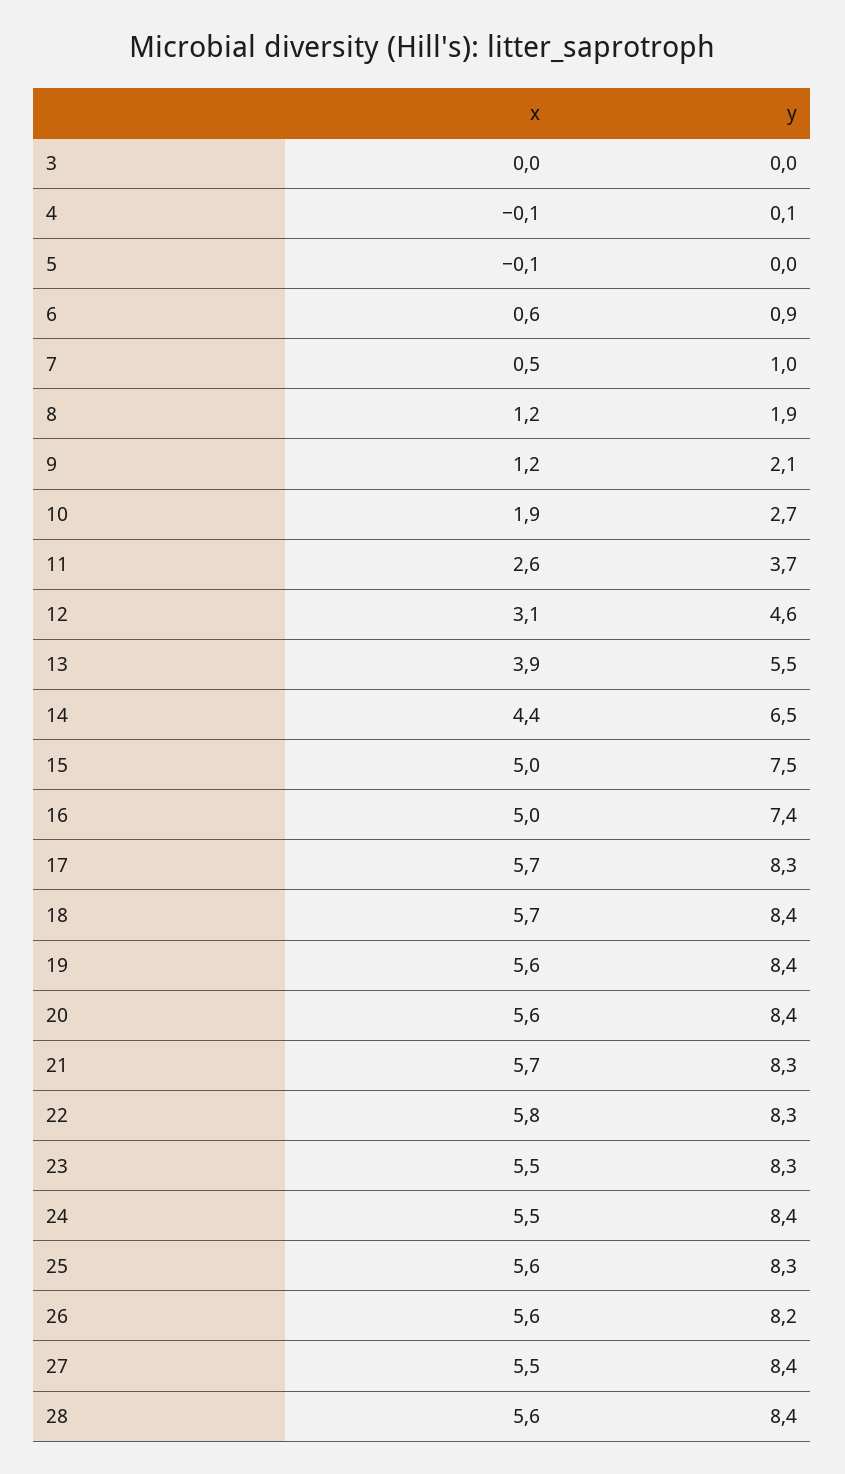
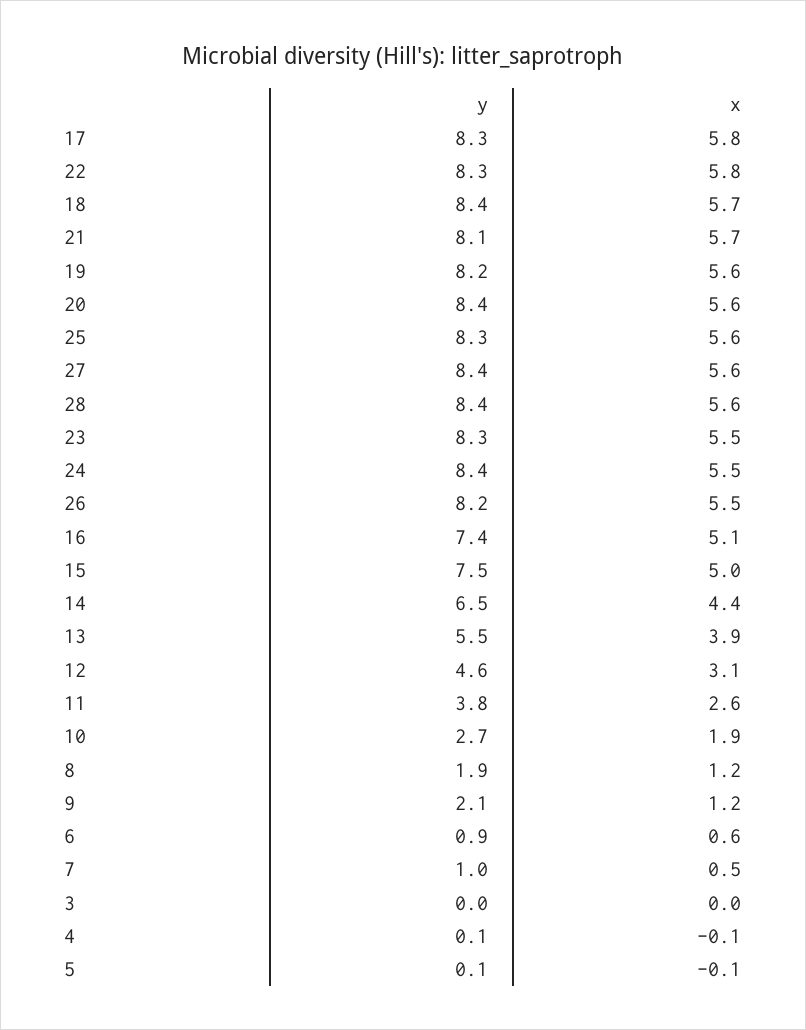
  {
    "x": {
      "3": 0,
      "4": -0.1,
      "5": -0.1,
      "6": 0.6,
      "7": 0.5,
      "8": 1.2,
      "9": 1.2,
      "10": 1.9,
      "11": 2.6,
      "12": 3.1,
      "13": 3.9,
      "14": 4.4,
      "15": 5,
-     "16": 5,
+     "16": 5.1,
-     "17": 5.7,
+     "17": 5.8,
      "18": 5.7,
      "19": 5.6,
      "20": 5.6,
      "21": 5.7,
      "22": 5.8,
      "23": 5.5,
      "24": 5.5,
      "25": 5.6,
-     "26": 5.6,
+     "26": 5.5,
-     "27": 5.5,
+     "27": 5.6,
      "28": 5.6
    },
    "y": {
      "3": 0,
      "4": 0.1,
-     "5": 0,
+     "5": 0.1,
      "6": 0.9,
      "7": 1,
      "8": 1.9,
      "9": 2.1,
      "10": 2.7,
-     "11": 3.7,
+     "11": 3.8,
      "12": 4.6,
      "13": 5.5,
      "14": 6.5,
      "15": 7.5,
      "16": 7.4,
      "17": 8.3,
      "18": 8.4,
-     "19": 8.4,
+     "19": 8.2,
      "20": 8.4,
-     "21": 8.3,
+     "21": 8.1,
      "22": 8.3,
      "23": 8.3,
      "24": 8.4,
      "25": 8.3,
      "26": 8.2,
      "27": 8.4,
      "28": 8.4
    }
  }

